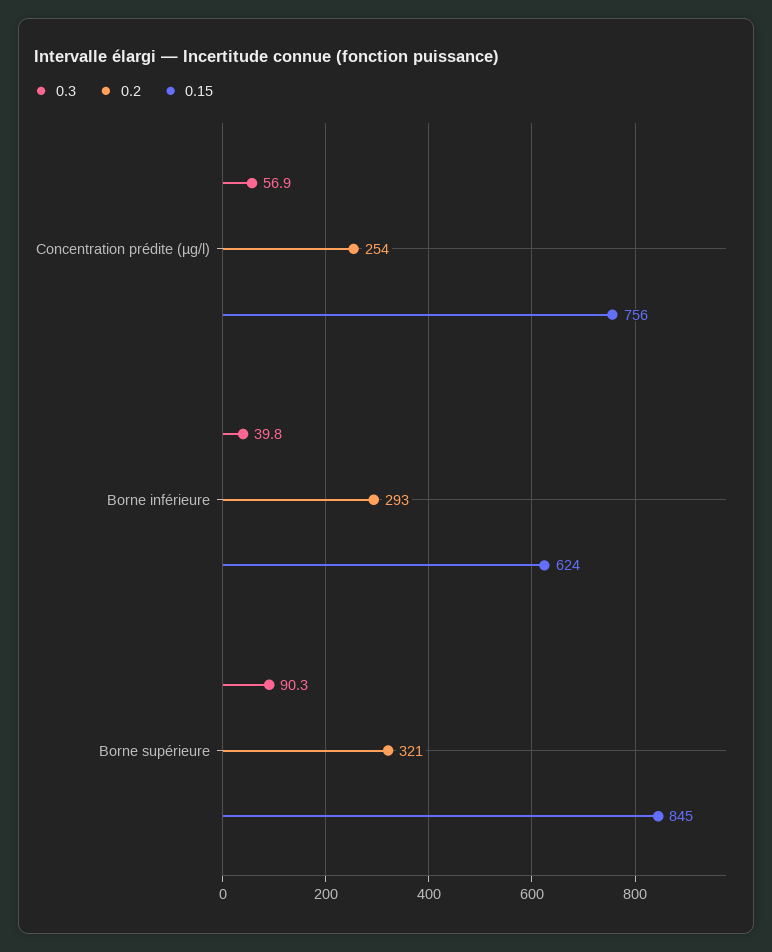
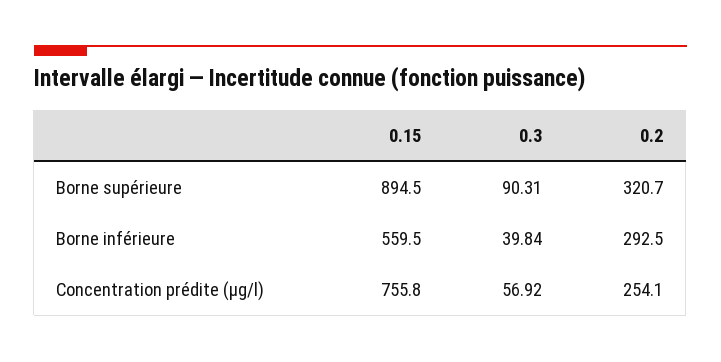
  {
    "0.3": {
      "Concentration prédite (µg/l)": 56.92,
      "Borne inférieure": 39.84,
      "Borne supérieure": 90.31
    },
    "0.2": {
      "Concentration prédite (µg/l)": 254.1,
      "Borne inférieure": 292.5,
      "Borne supérieure": 320.7
    },
    "0.15": {
      "Concentration prédite (µg/l)": 755.8,
-     "Borne inférieure": 624,
+     "Borne inférieure": 559.5,
-     "Borne supérieure": 845
+     "Borne supérieure": 894.5
    }
  }

